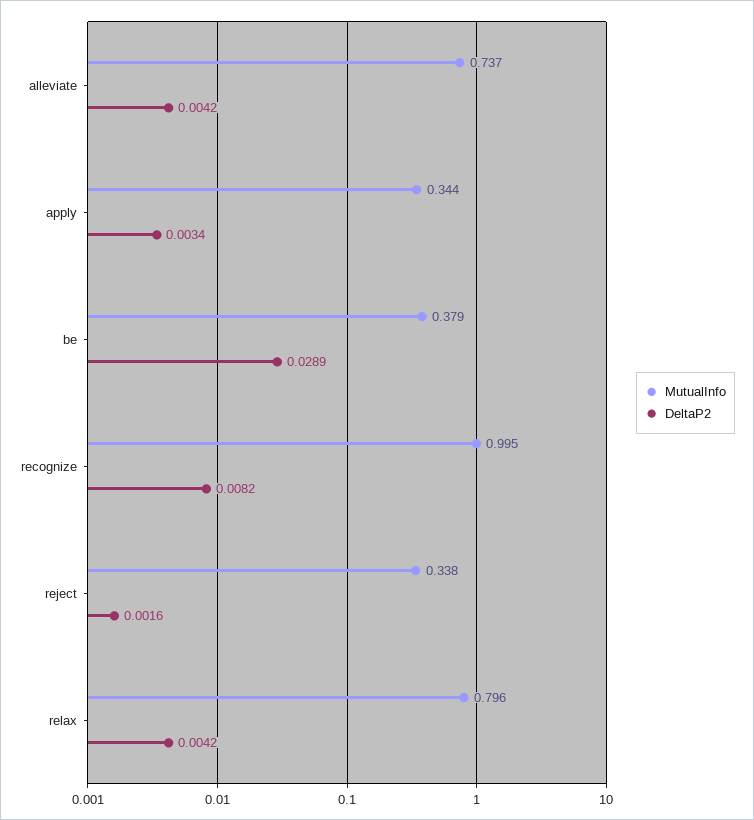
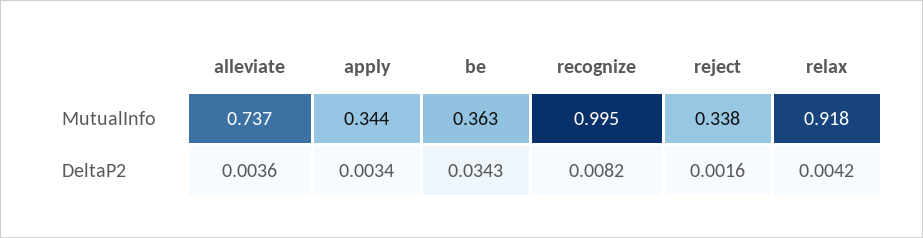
  {
    "MutualInfo": {
      "alleviate": 0.737,
      "apply": 0.344,
-     "be": 0.379,
+     "be": 0.363,
      "recognize": 0.995,
      "reject": 0.338,
-     "relax": 0.796
+     "relax": 0.918
    },
    "DeltaP2": {
-     "alleviate": 0.0042,
+     "alleviate": 0.0036,
      "apply": 0.0034,
-     "be": 0.0289,
+     "be": 0.0343,
      "recognize": 0.0082,
      "reject": 0.0016,
      "relax": 0.0042
    }
  }

